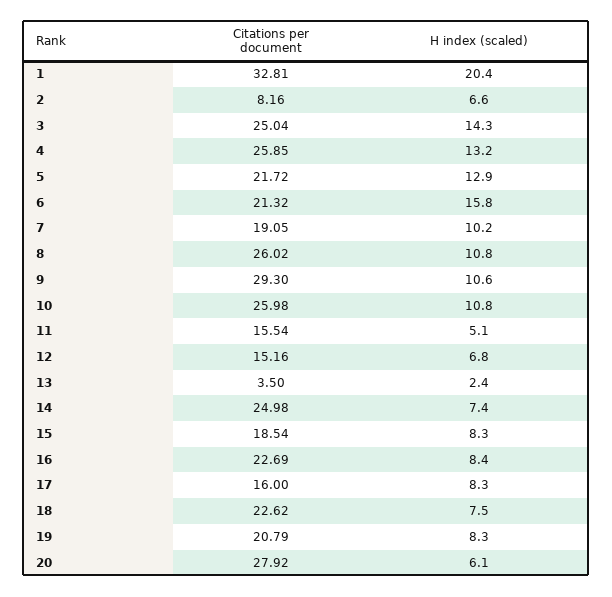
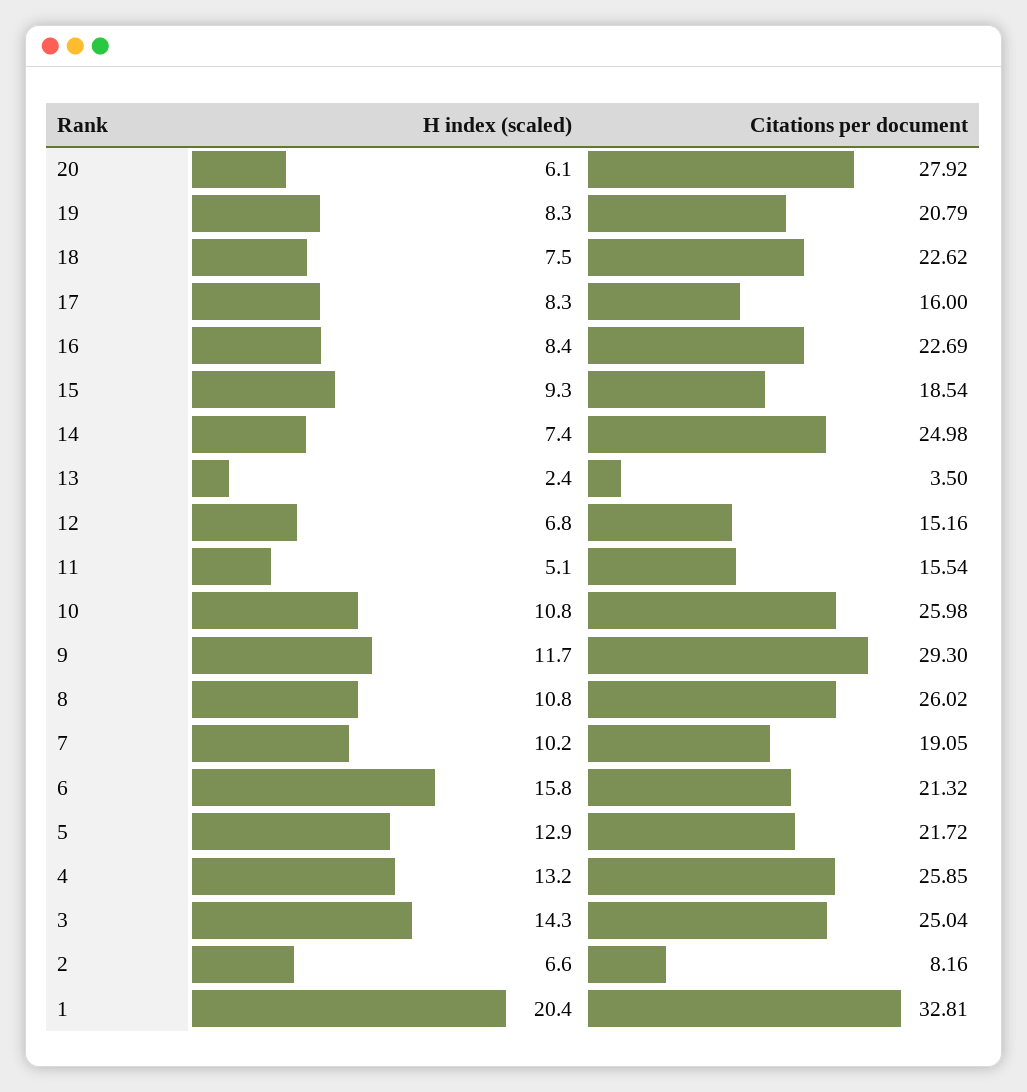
  {
    "Citations per document": {
      "1": 32.81,
      "2": 8.16,
      "3": 25.04,
      "4": 25.85,
      "5": 21.72,
      "6": 21.32,
      "7": 19.05,
      "8": 26.02,
      "9": 29.3,
      "10": 25.98,
      "11": 15.54,
      "12": 15.16,
      "13": 3.5,
      "14": 24.98,
      "15": 18.54,
      "16": 22.69,
      "17": 16,
      "18": 22.62,
      "19": 20.79,
      "20": 27.92
    },
    "H index (scaled)": {
      "1": 20.4,
      "2": 6.6,
      "3": 14.3,
      "4": 13.2,
      "5": 12.9,
      "6": 15.8,
      "7": 10.2,
      "8": 10.8,
-     "9": 10.6,
+     "9": 11.7,
      "10": 10.8,
      "11": 5.1,
      "12": 6.8,
      "13": 2.4,
      "14": 7.4,
-     "15": 8.3,
+     "15": 9.3,
      "16": 8.4,
      "17": 8.3,
      "18": 7.5,
      "19": 8.3,
      "20": 6.1
    }
  }

